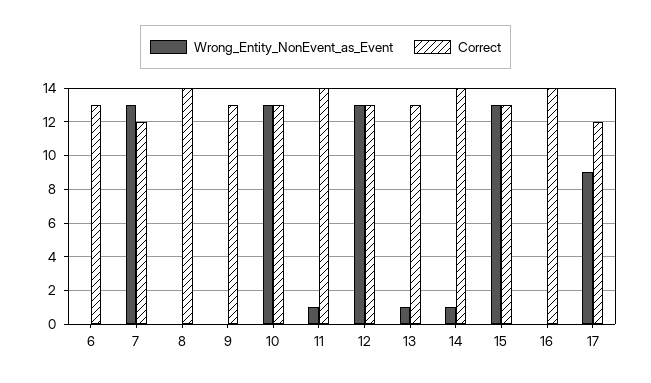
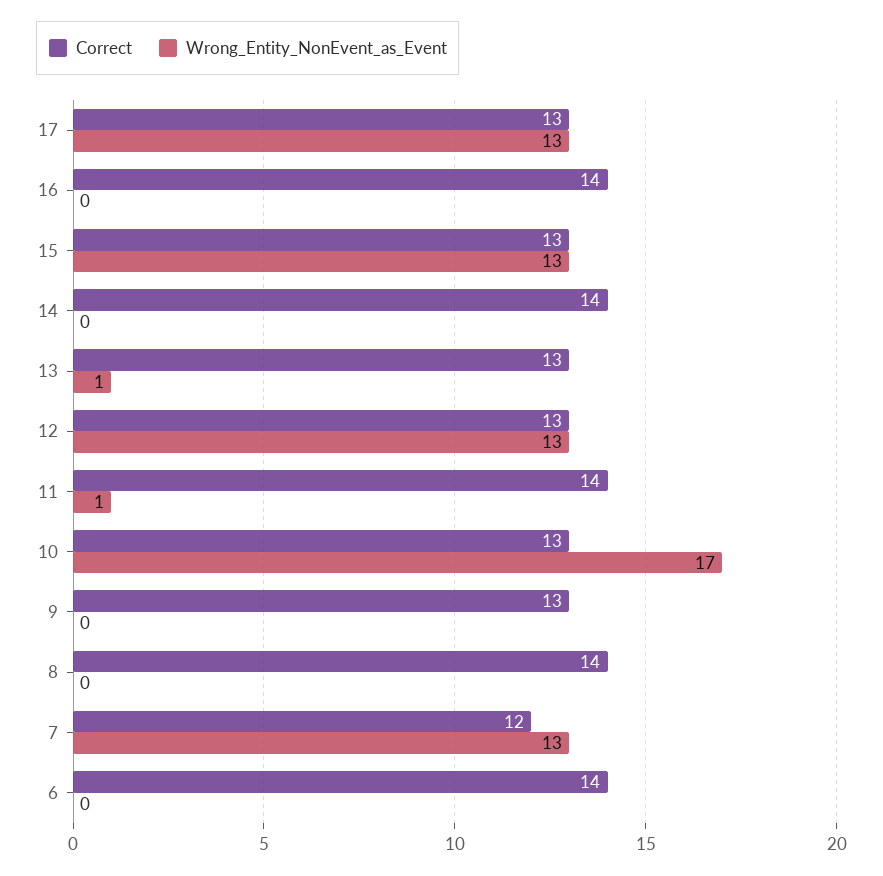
  {
    "Wrong_Entity_NonEvent_as_Event": {
      "6": 0,
      "7": 13,
      "8": 0,
      "9": 0,
-     "10": 13,
+     "10": 17,
      "11": 1,
      "12": 13,
      "13": 1,
-     "14": 1,
+     "14": 0,
      "15": 13,
      "16": 0,
-     "17": 9
+     "17": 13
    },
    "Correct": {
-     "6": 13,
+     "6": 14,
      "7": 12,
      "8": 14,
      "9": 13,
      "10": 13,
      "11": 14,
      "12": 13,
      "13": 13,
      "14": 14,
      "15": 13,
      "16": 14,
-     "17": 12
+     "17": 13
    }
  }

